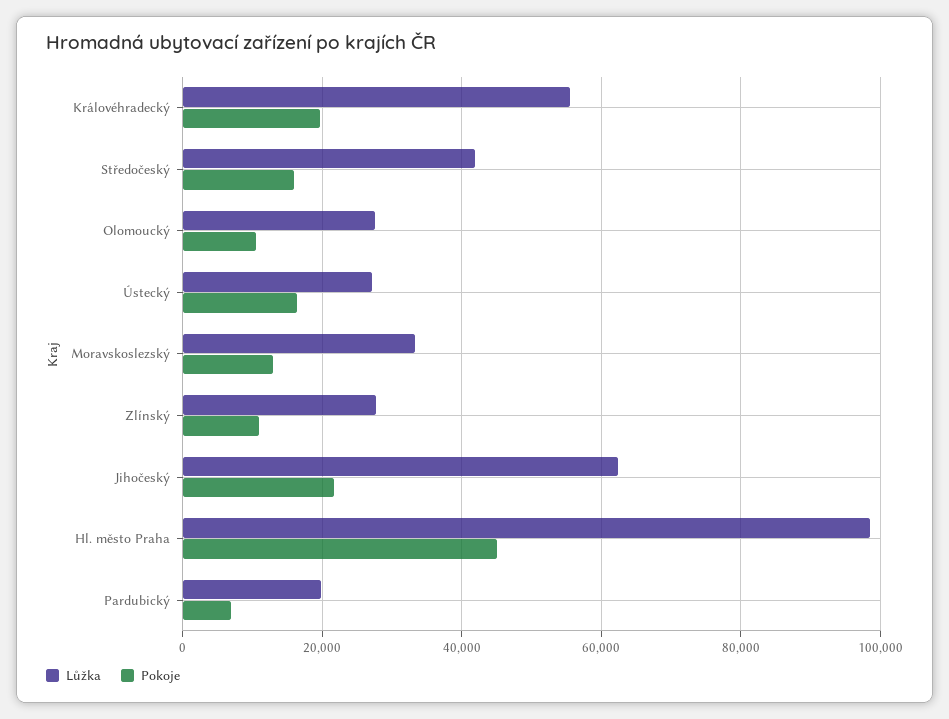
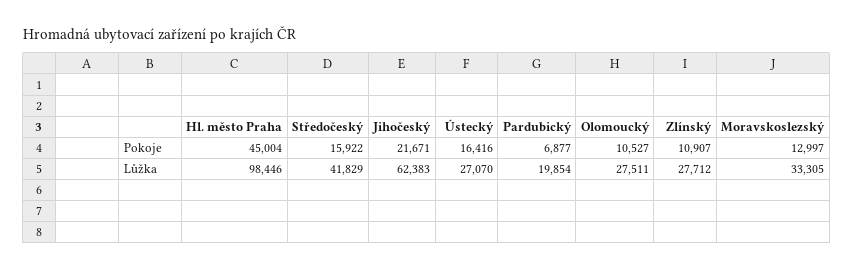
  {
    "Lůžka": {
-     "Královéhradecký": 56000,
      "Středočeský": 41829,
      "Olomoucký": 27511,
      "Ústecký": 27070,
      "Moravskoslezský": 33305,
      "Zlínský": 27712,
      "Jihočeský": 62383,
      "Hl. město Praha": 98446,
      "Pardubický": 19854
    },
    "Pokoje": {
-     "Královéhradecký": 20000,
      "Středočeský": 15922,
      "Olomoucký": 10527,
      "Ústecký": 16416,
      "Moravskoslezský": 12997,
      "Zlínský": 10907,
      "Jihočeský": 21671,
      "Hl. město Praha": 45004,
      "Pardubický": 6877
    }
  }

